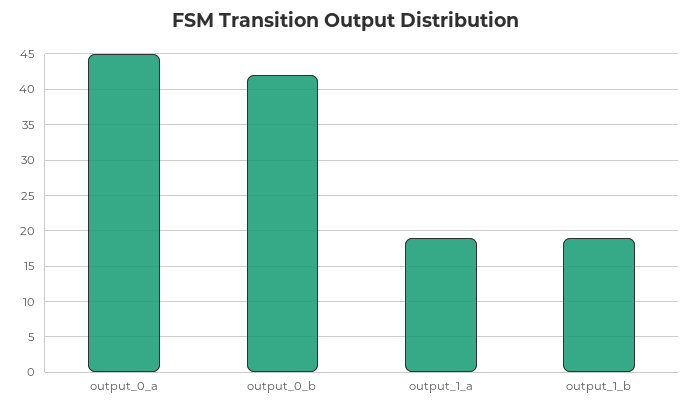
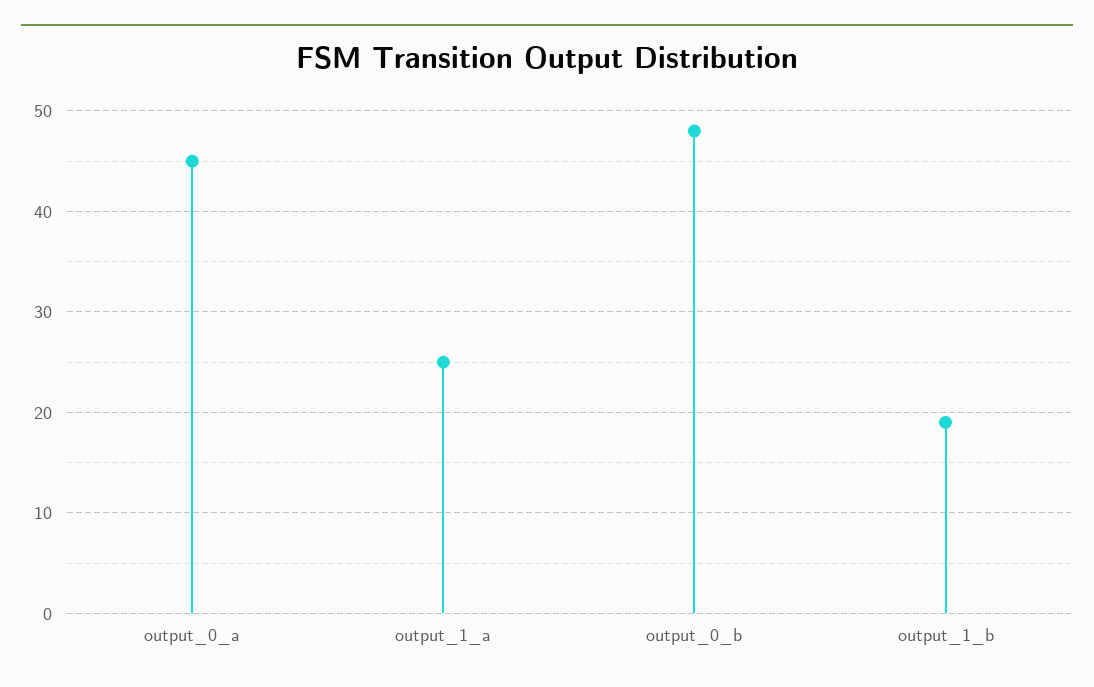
  {
    "output_0_a": 45,
-   "output_0_b": 42,
+   "output_0_b": 48,
-   "output_1_a": 19,
+   "output_1_a": 25,
    "output_1_b": 19
  }

